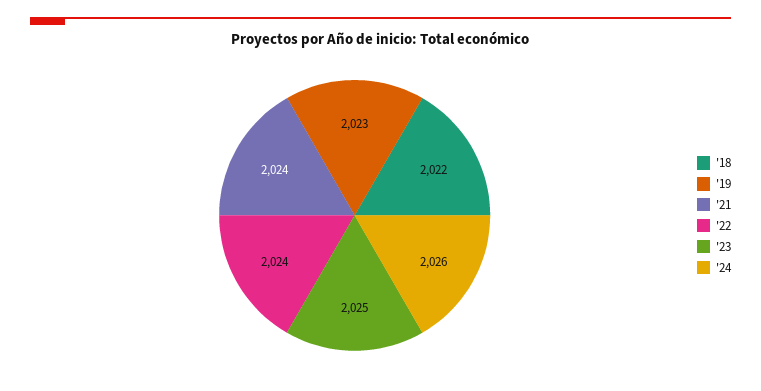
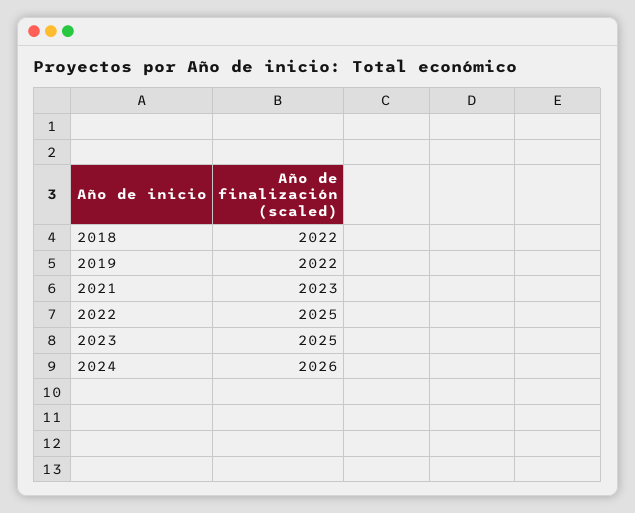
  {
    "'18": 2022,
-   "'19": 2023,
+   "'19": 2022,
-   "'21": 2024,
+   "'21": 2023,
-   "'22": 2024,
+   "'22": 2025,
    "'23": 2025,
    "'24": 2026
  }

